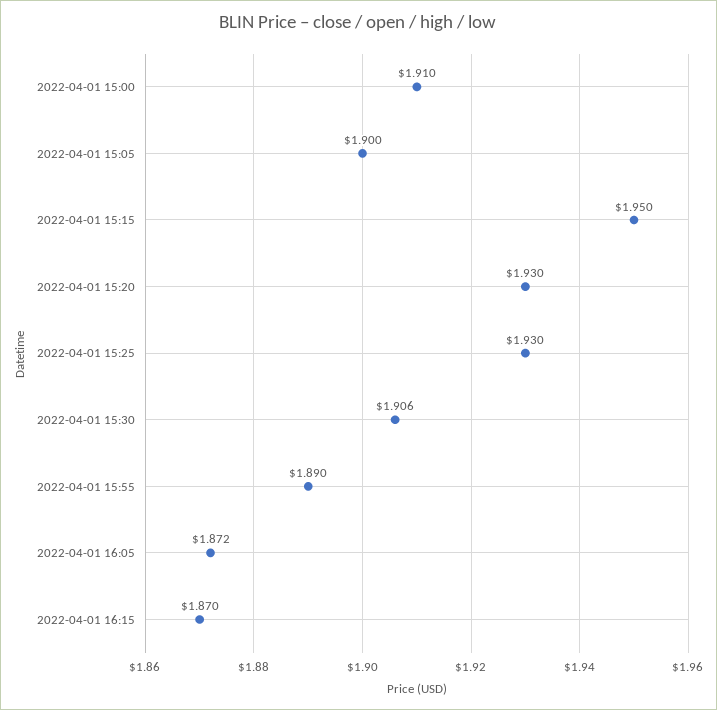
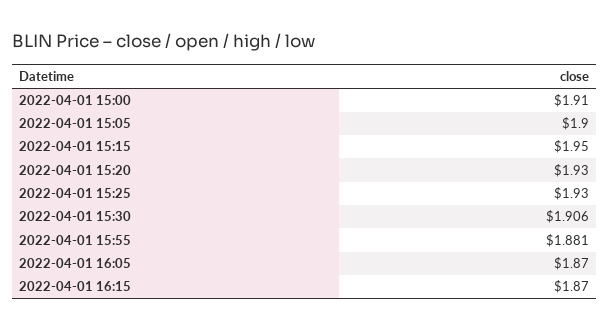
  {
    "2022-04-01 15:00": 1.91,
    "2022-04-01 15:05": 1.9,
    "2022-04-01 15:15": 1.95,
    "2022-04-01 15:20": 1.93,
    "2022-04-01 15:25": 1.93,
    "2022-04-01 15:30": 1.906,
-   "2022-04-01 15:55": 1.89,
+   "2022-04-01 15:55": 1.881,
-   "2022-04-01 16:05": 1.872,
+   "2022-04-01 16:05": 1.87,
    "2022-04-01 16:15": 1.87
  }

